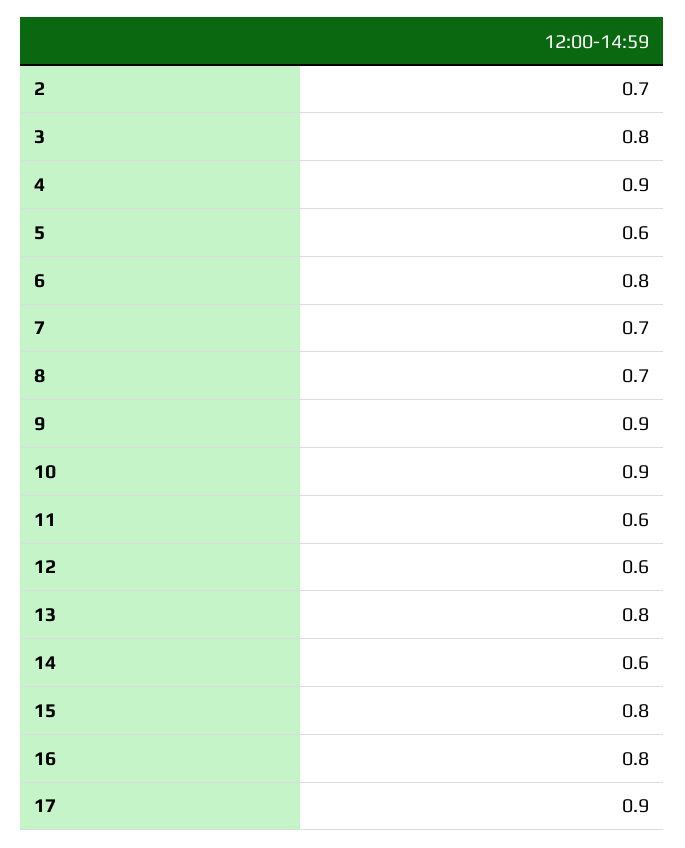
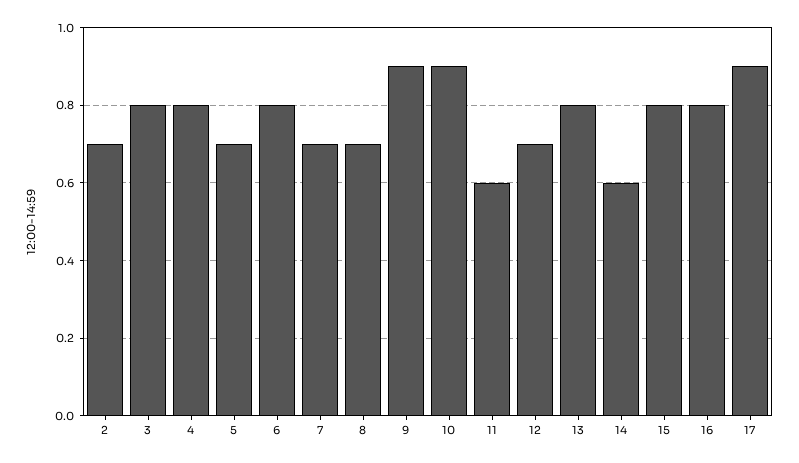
  {
    "2": 0.7,
    "3": 0.8,
-   "4": 0.9,
+   "4": 0.8,
-   "5": 0.6,
+   "5": 0.7,
    "6": 0.8,
    "7": 0.7,
    "8": 0.7,
    "9": 0.9,
    "10": 0.9,
    "11": 0.6,
-   "12": 0.6,
+   "12": 0.7,
    "13": 0.8,
    "14": 0.6,
    "15": 0.8,
    "16": 0.8,
    "17": 0.9
  }

